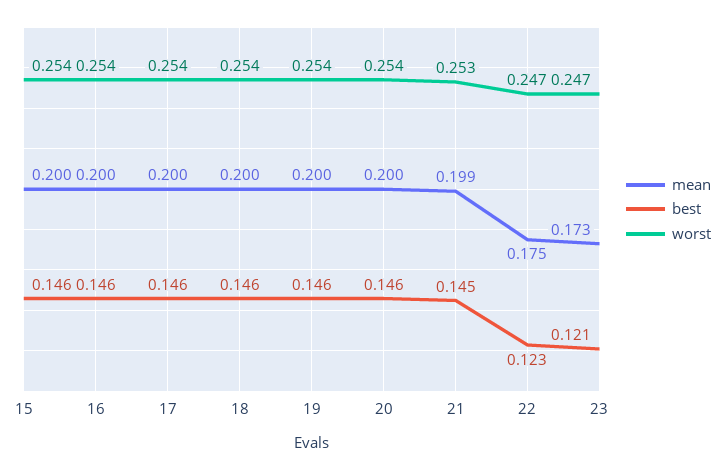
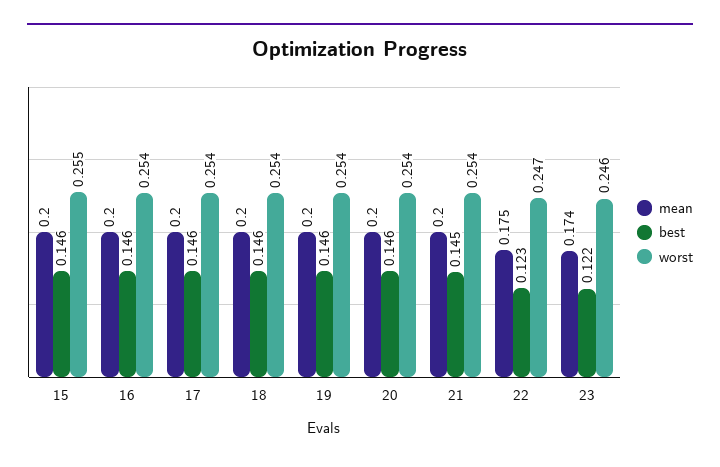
  {
    "mean": {
      "15": 0.2,
      "16": 0.2,
      "17": 0.2,
      "18": 0.2,
      "19": 0.2,
      "20": 0.2,
-     "21": 0.199,
+     "21": 0.2,
      "22": 0.175,
-     "23": 0.173
+     "23": 0.174
    },
    "best": {
      "15": 0.146,
      "16": 0.146,
      "17": 0.146,
      "18": 0.146,
      "19": 0.146,
      "20": 0.146,
      "21": 0.145,
      "22": 0.123,
-     "23": 0.121
+     "23": 0.122
    },
    "worst": {
-     "15": 0.254,
+     "15": 0.255,
      "16": 0.254,
      "17": 0.254,
      "18": 0.254,
      "19": 0.254,
      "20": 0.254,
-     "21": 0.253,
+     "21": 0.254,
      "22": 0.247,
-     "23": 0.247
+     "23": 0.246
    }
  }

